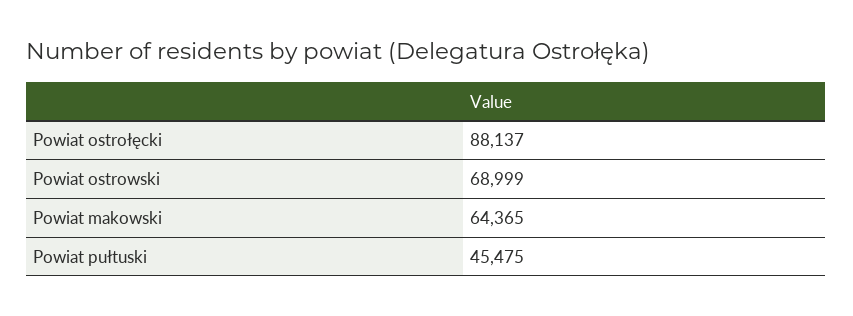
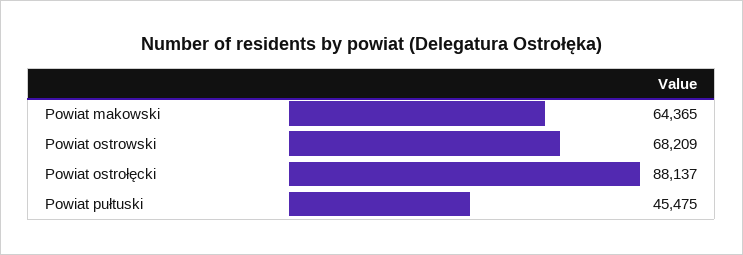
  {
    "Powiat ostrołęcki": 88137,
-   "Powiat ostrowski": 68999,
+   "Powiat ostrowski": 68209,
    "Powiat makowski": 64365,
    "Powiat pułtuski": 45475
  }

